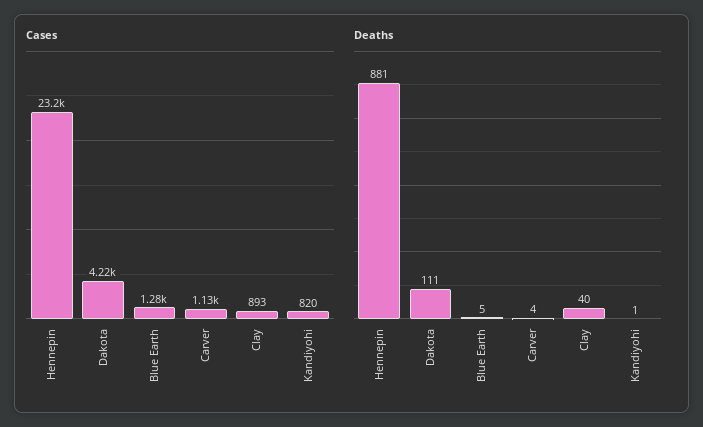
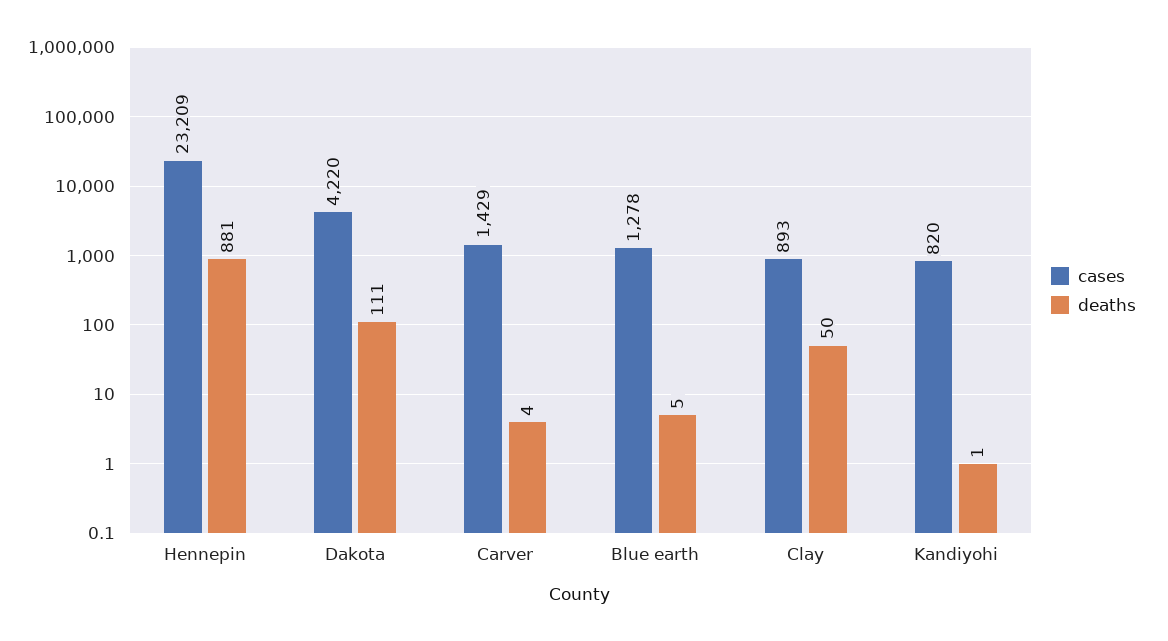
  {
    "Cases": {
      "Hennepin": 23209,
      "Dakota": 4220,
      "Blue Earth": 1278,
-     "Carver": 1130,
+     "Carver": 1429,
      "Clay": 893,
      "Kandiyohi": 820
    },
    "Deaths": {
      "Hennepin": 881,
      "Dakota": 111,
      "Blue Earth": 5,
      "Carver": 4,
-     "Clay": 40,
+     "Clay": 50,
      "Kandiyohi": 1
    }
  }

